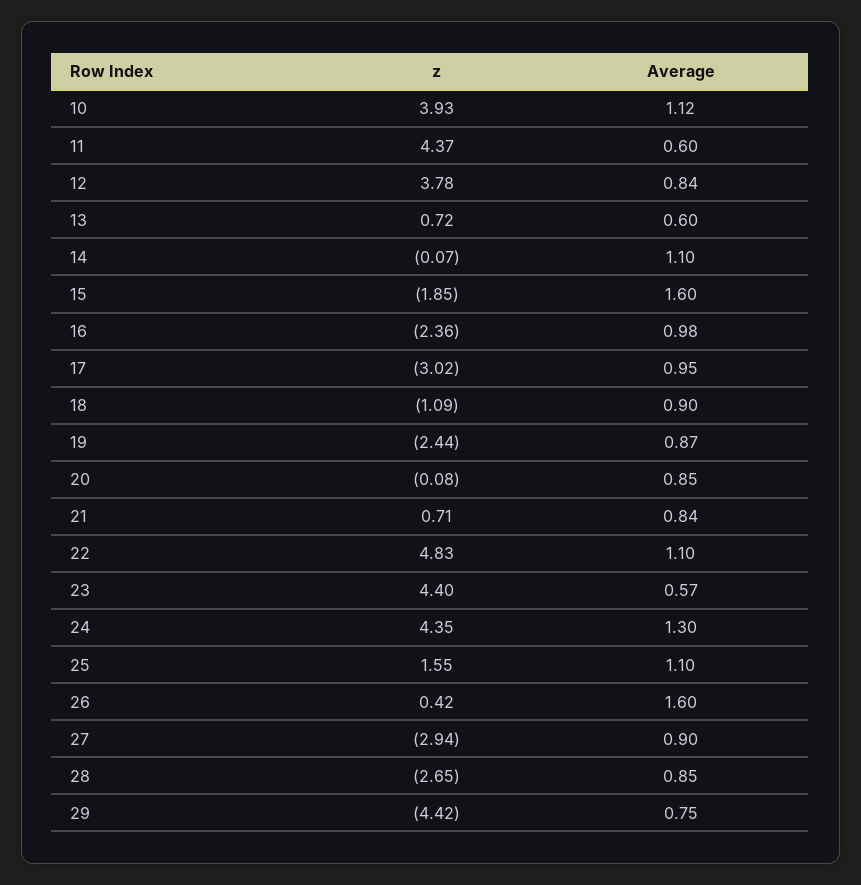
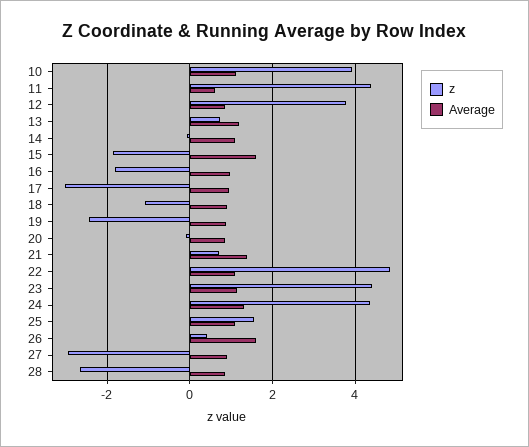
  {
    "z": {
      "10": 3.93,
      "11": 4.37,
      "12": 3.78,
      "13": 0.72,
      "14": -0.07,
      "15": -1.85,
-     "16": -2.36,
+     "16": -1.8,
      "17": -3.02,
      "18": -1.09,
      "19": -2.44,
      "20": -0.08,
      "21": 0.71,
      "22": 4.83,
      "23": 4.4,
      "24": 4.35,
      "25": 1.55,
      "26": 0.42,
      "27": -2.94,
-     "28": -2.65,
+     "28": -2.65
-     "29": -4.42
    },
    "Average": {
      "10": 1.12,
      "11": 0.6,
      "12": 0.84,
-     "13": 0.6,
+     "13": 1.2,
      "14": 1.1,
      "15": 1.6,
      "16": 0.98,
      "17": 0.95,
      "18": 0.9,
      "19": 0.87,
      "20": 0.85,
-     "21": 0.84,
+     "21": 1.4,
      "22": 1.1,
-     "23": 0.57,
+     "23": 1.2,
      "24": 1.3,
      "25": 1.1,
      "26": 1.6,
      "27": 0.9,
-     "28": 0.85,
+     "28": 0.85
-     "29": 0.75
    }
  }

